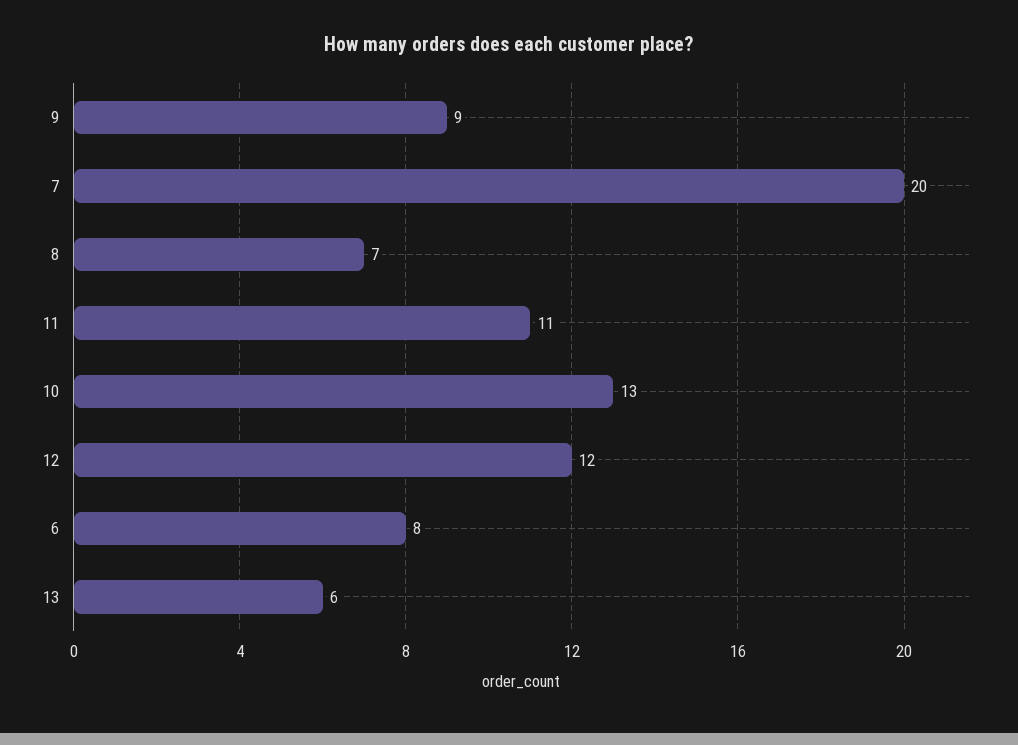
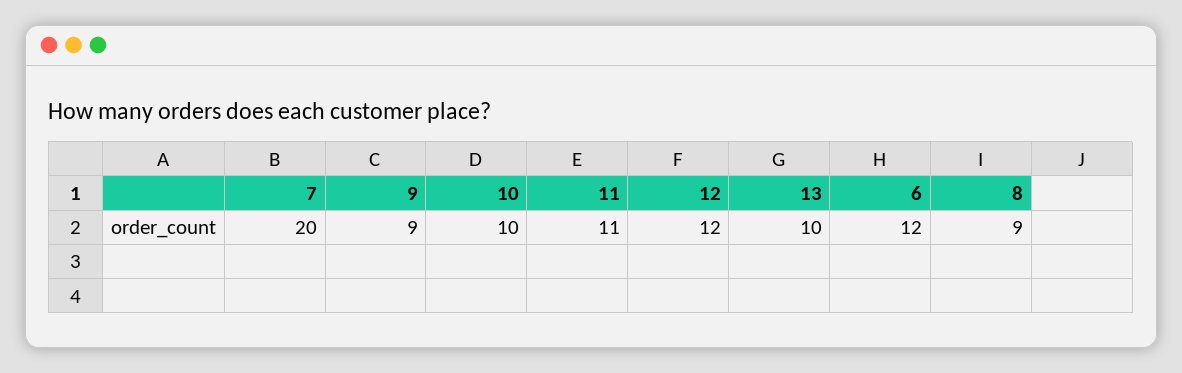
  {
    "9": 9,
    "7": 20,
-   "8": 7,
+   "8": 9,
    "11": 11,
-   "10": 13,
+   "10": 10,
    "12": 12,
-   "6": 8,
+   "6": 12,
-   "13": 6
+   "13": 10
  }

